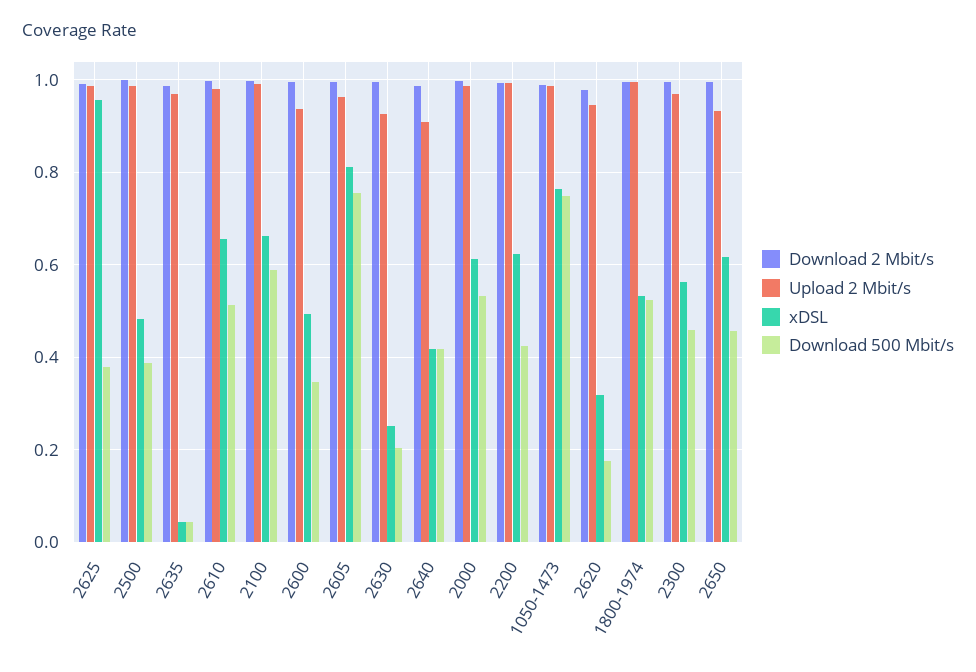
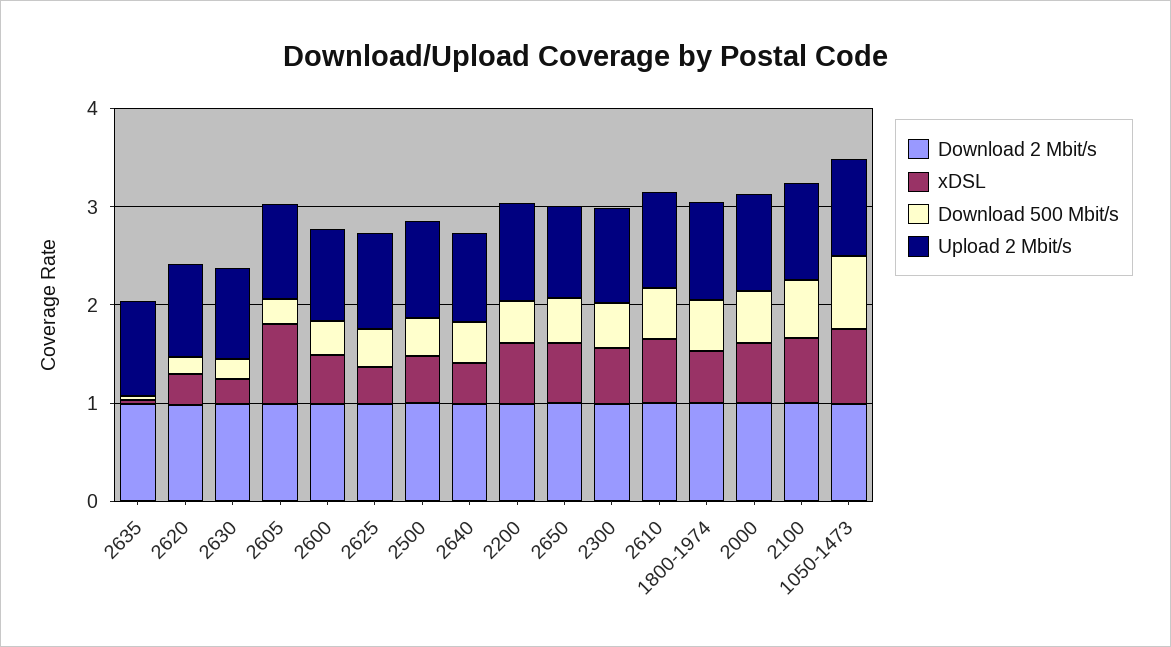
  {
    "Download 2 Mbit/s": {
      "2625": 1,
      "2500": 1,
      "2635": 0.98,
      "2610": 1,
      "2100": 1,
      "2600": 1,
      "2605": 1,
      "2630": 1,
      "2640": 0.98,
      "2000": 1,
      "2200": 1,
      "1050-1473": 0.98,
      "2620": 0.98,
      "1800-1974": 1,
      "2300": 1,
      "2650": 1
    },
    "Upload 2 Mbit/s": {
      "2625": 0.98,
      "2500": 0.98,
      "2635": 0.98,
      "2610": 0.98,
      "2100": 1,
      "2600": 0.94,
      "2605": 0.96,
      "2630": 0.92,
      "2640": 0.9,
      "2000": 0.98,
      "2200": 1,
      "1050-1473": 0.98,
      "2620": 0.94,
      "1800-1974": 1,
      "2300": 0.96,
      "2650": 0.94
    },
    "xDSL": {
-     "2625": 0.96,
+     "2625": 0.4,
      "2500": 0.48,
      "2635": 0.04,
      "2610": 0.66,
      "2100": 0.66,
      "2600": 0.5,
      "2605": 0.82,
      "2630": 0.26,
      "2640": 0.42,
      "2000": 0.62,
      "2200": 0.62,
      "1050-1473": 0.76,
      "2620": 0.32,
      "1800-1974": 0.54,
      "2300": 0.56,
      "2650": 0.62
    },
    "Download 500 Mbit/s": {
      "2625": 0.38,
      "2500": 0.38,
      "2635": 0.04,
      "2610": 0.52,
      "2100": 0.58,
      "2600": 0.34,
-     "2605": 0.76,
+     "2605": 0.2,
      "2630": 0.2,
      "2640": 0.42,
      "2000": 0.54,
      "2200": 0.42,
      "1050-1473": 0.74,
      "2620": 0.18,
      "1800-1974": 0.52,
      "2300": 0.46,
      "2650": 0.46
    }
  }

